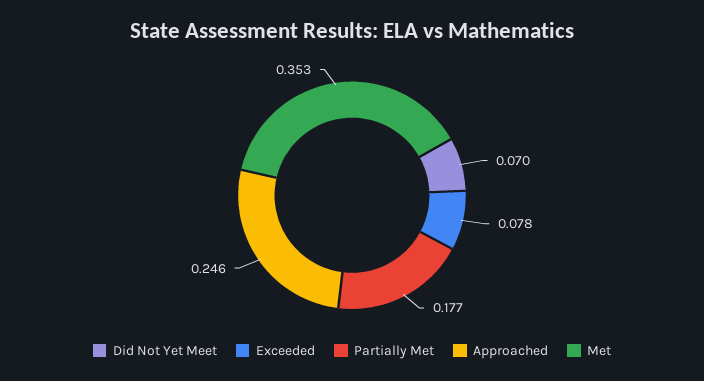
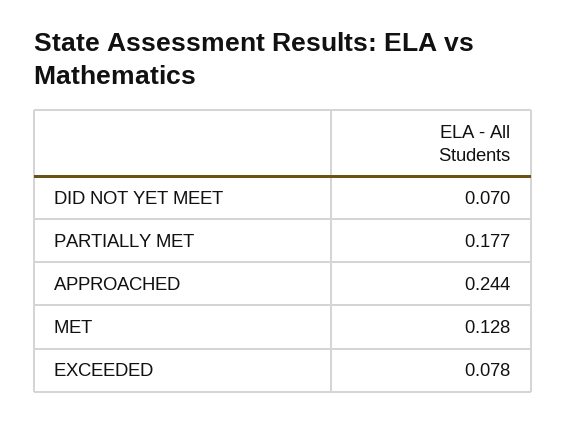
  {
    "Did Not Yet Meet": 0.07,
    "Exceeded": 0.078,
    "Partially Met": 0.177,
-   "Approached": 0.246,
+   "Approached": 0.244,
-   "Met": 0.353
+   "Met": 0.128
  }

